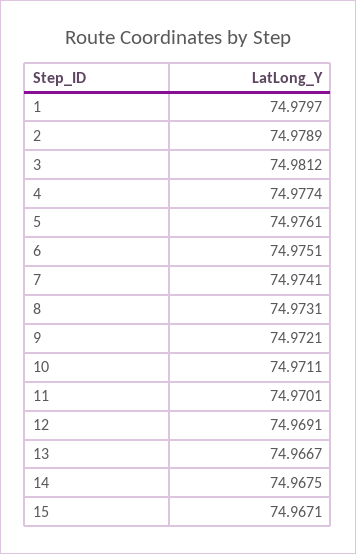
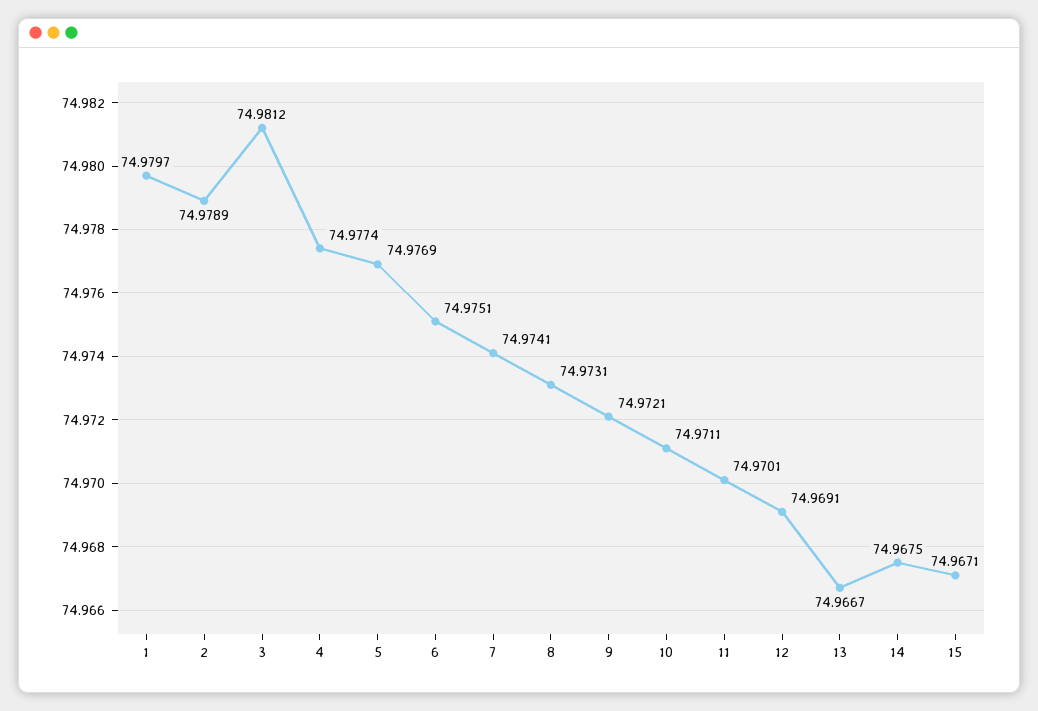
  {
    "1": 74.9797,
    "2": 74.9789,
    "3": 74.9812,
    "4": 74.9774,
-   "5": 74.9761,
+   "5": 74.9769,
    "6": 74.9751,
    "7": 74.9741,
    "8": 74.9731,
    "9": 74.9721,
    "10": 74.9711,
    "11": 74.9701,
    "12": 74.9691,
    "13": 74.9667,
    "14": 74.9675,
    "15": 74.9671
  }

